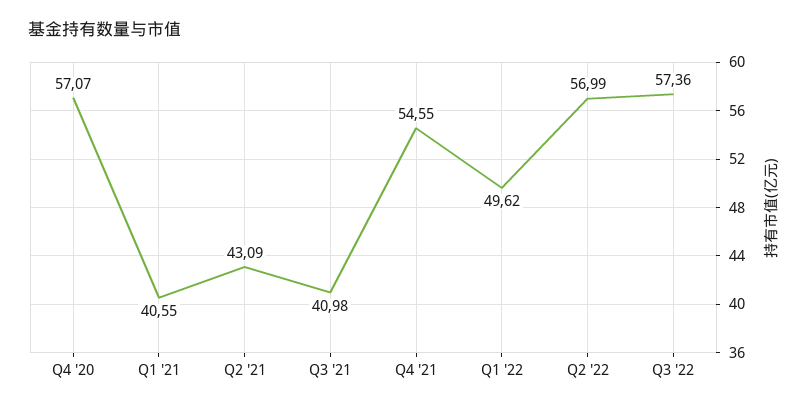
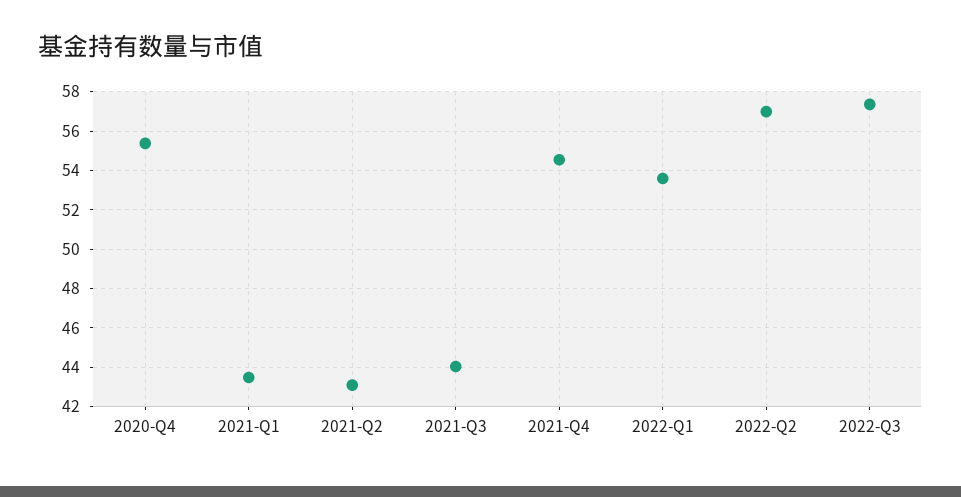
  {
-   "Q4 '20": 57.07,
+   "Q4 '20": 55.5,
-   "Q1 '21": 40.55,
+   "Q1 '21": 43.5,
    "Q2 '21": 43.09,
-   "Q3 '21": 40.98,
+   "Q3 '21": 44,
    "Q4 '21": 54.55,
-   "Q1 '22": 49.62,
+   "Q1 '22": 53.5,
    "Q2 '22": 56.99,
    "Q3 '22": 57.36
  }

